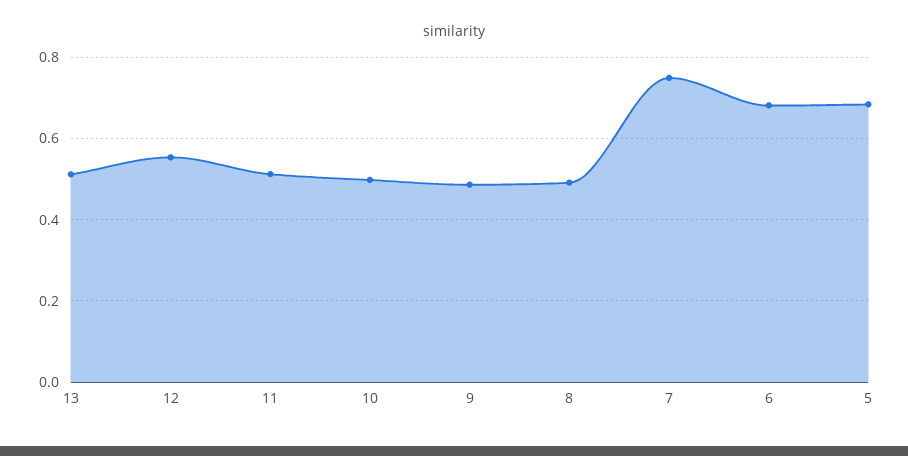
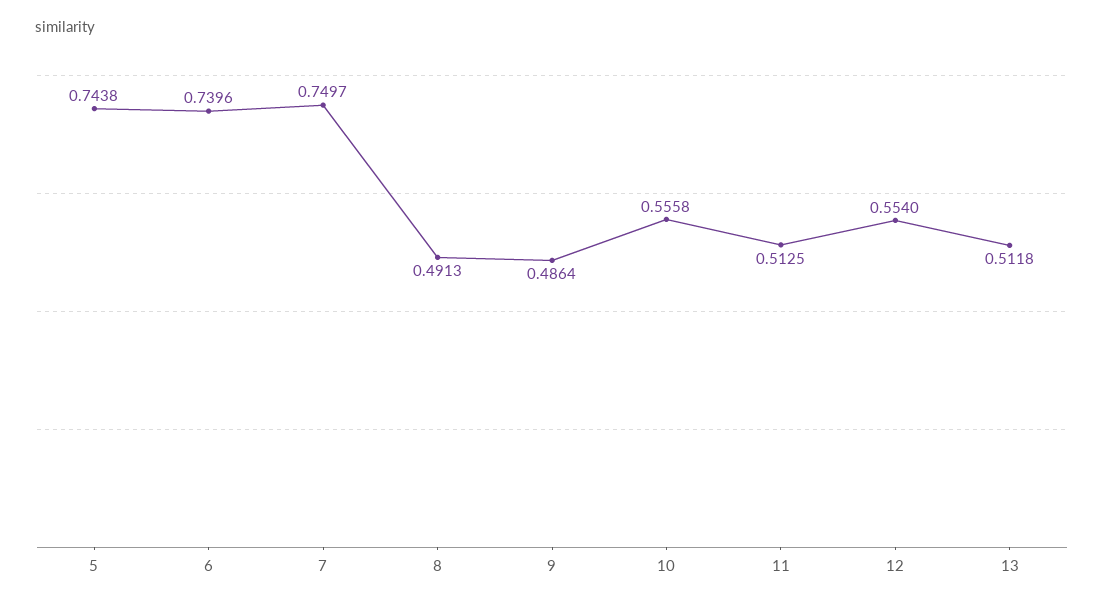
  {
    "13": 0.5118,
    "12": 0.554,
    "11": 0.5125,
-   "10": 0.5,
+   "10": 0.5558,
    "9": 0.4864,
    "8": 0.4913,
    "7": 0.7497,
-   "6": 0.68,
+   "6": 0.7396,
-   "5": 0.68
+   "5": 0.7438
  }

